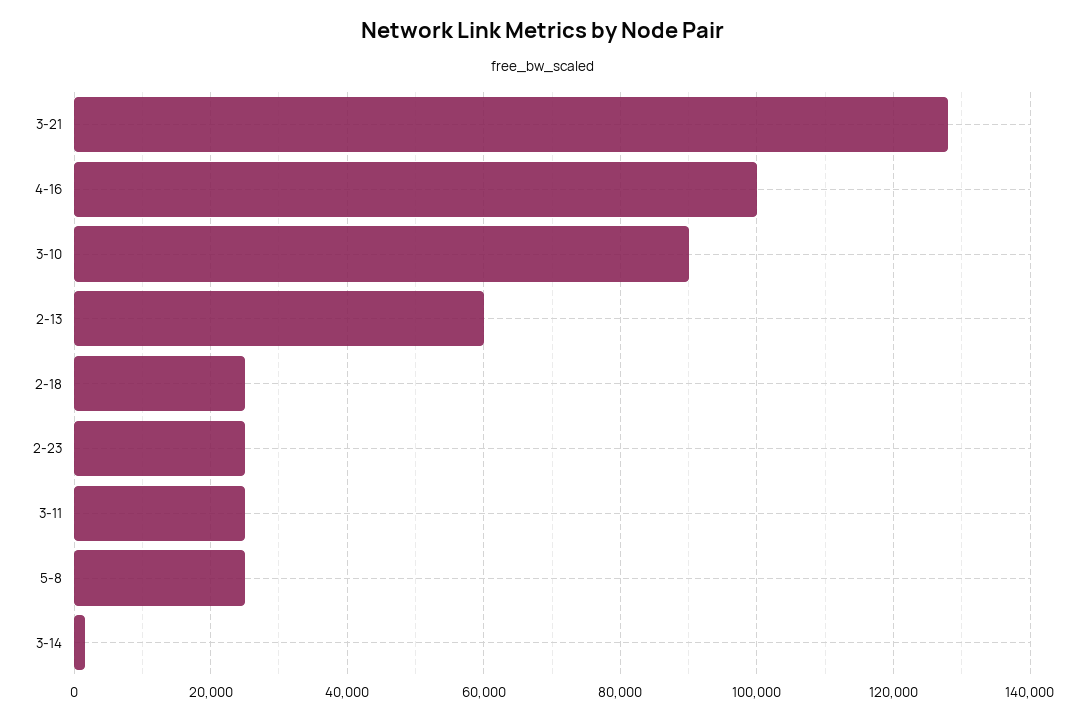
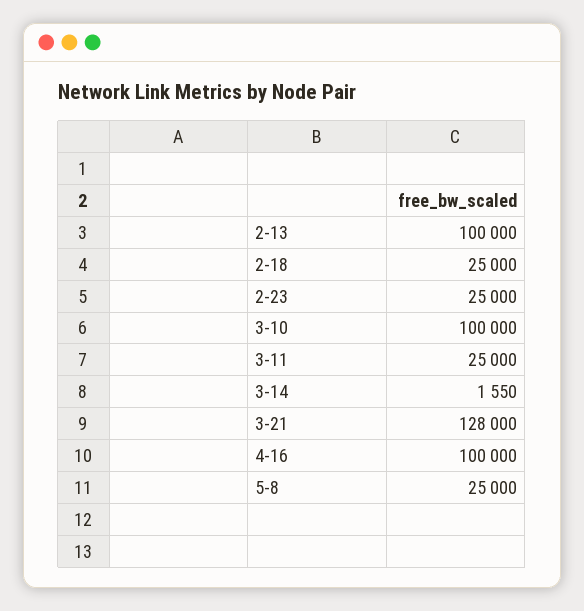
  {
    "3-21": 128000,
    "4-16": 100000,
-   "3-10": 90000,
+   "3-10": 100000,
-   "2-13": 60000,
+   "2-13": 100000,
    "2-18": 25000,
    "2-23": 25000,
    "3-11": 25000,
    "5-8": 25000,
    "3-14": 1550
  }

